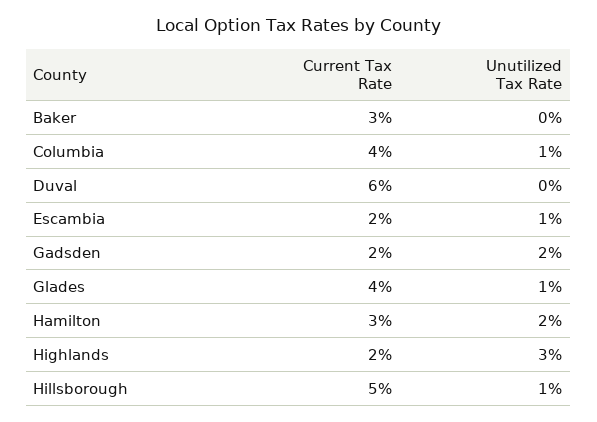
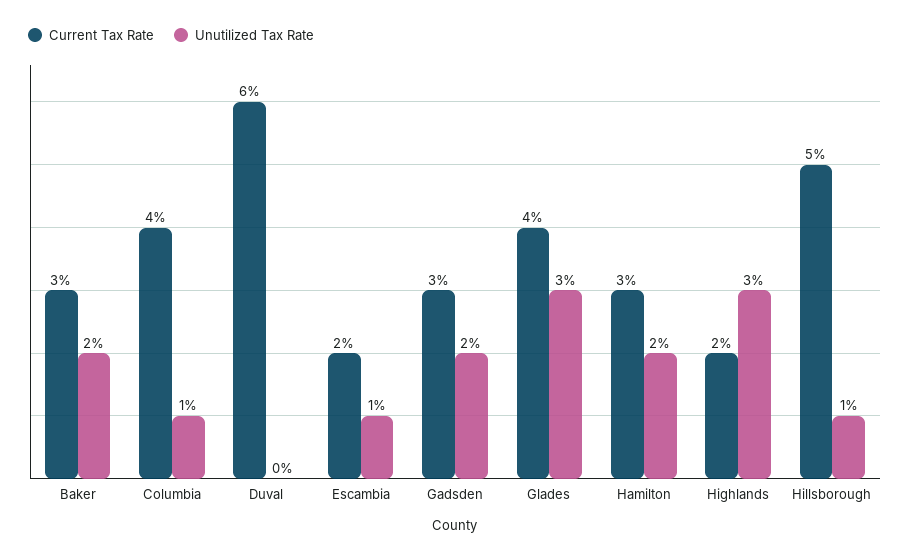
  {
    "Current Tax Rate": {
      "Baker": 3,
      "Columbia": 4,
      "Duval": 6,
      "Escambia": 2,
-     "Gadsden": 2,
+     "Gadsden": 3,
      "Glades": 4,
      "Hamilton": 3,
      "Highlands": 2,
      "Hillsborough": 5
    },
    "Unutilized Tax Rate": {
-     "Baker": 0,
+     "Baker": 2,
      "Columbia": 1,
      "Duval": 0,
      "Escambia": 1,
      "Gadsden": 2,
-     "Glades": 1,
+     "Glades": 3,
      "Hamilton": 2,
      "Highlands": 3,
      "Hillsborough": 1
    }
  }

